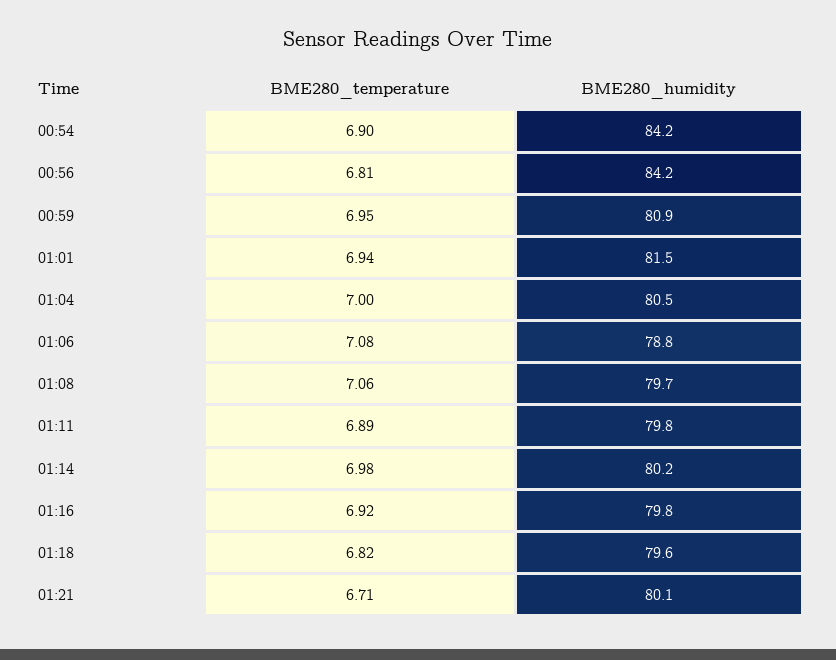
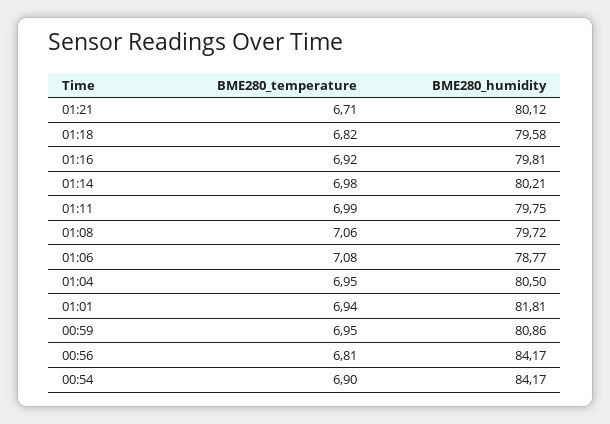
  {
    "BME280_temperature": {
      "00:54": 6.9,
      "00:56": 6.81,
      "00:59": 6.95,
      "01:01": 6.94,
-     "01:04": 7,
+     "01:04": 6.95,
      "01:06": 7.08,
      "01:08": 7.06,
-     "01:11": 6.89,
+     "01:11": 6.99,
      "01:14": 6.98,
      "01:16": 6.92,
      "01:18": 6.82,
      "01:21": 6.71
    },
    "BME280_humidity": {
      "00:54": 84.17,
      "00:56": 84.17,
      "00:59": 80.86,
-     "01:01": 81.5,
+     "01:01": 81.81,
      "01:04": 80.5,
      "01:06": 78.77,
      "01:08": 79.72,
      "01:11": 79.75,
      "01:14": 80.21,
      "01:16": 79.81,
      "01:18": 79.58,
      "01:21": 80.12
    }
  }

